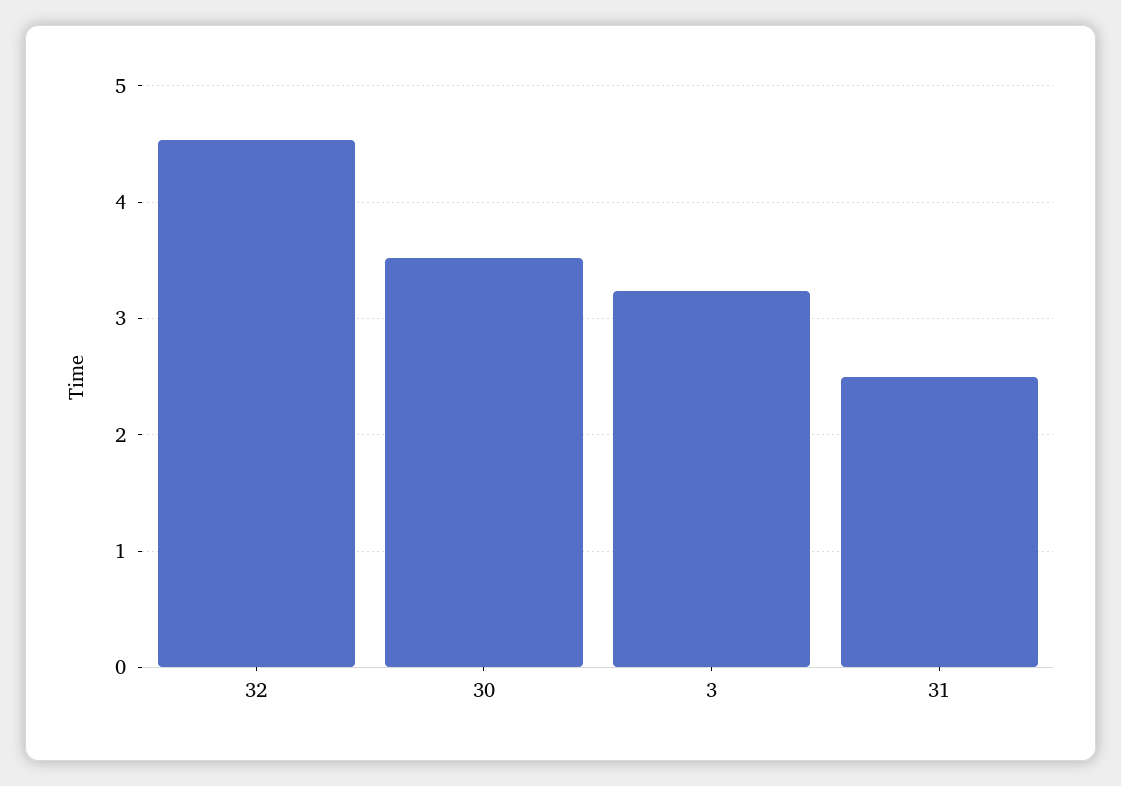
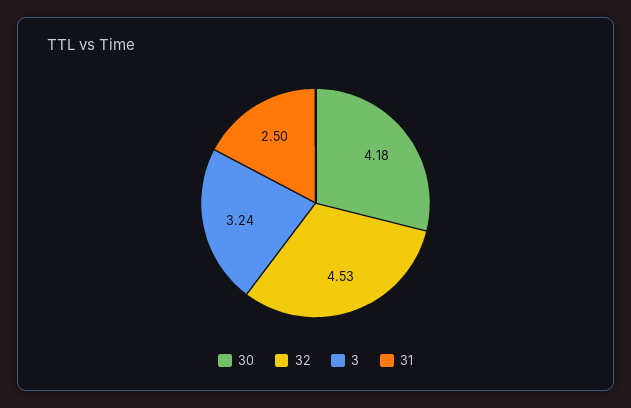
  {
    "32": 4.53,
-   "30": 3.5,
+   "30": 4.18,
    "3": 3.24,
    "31": 2.5
  }

